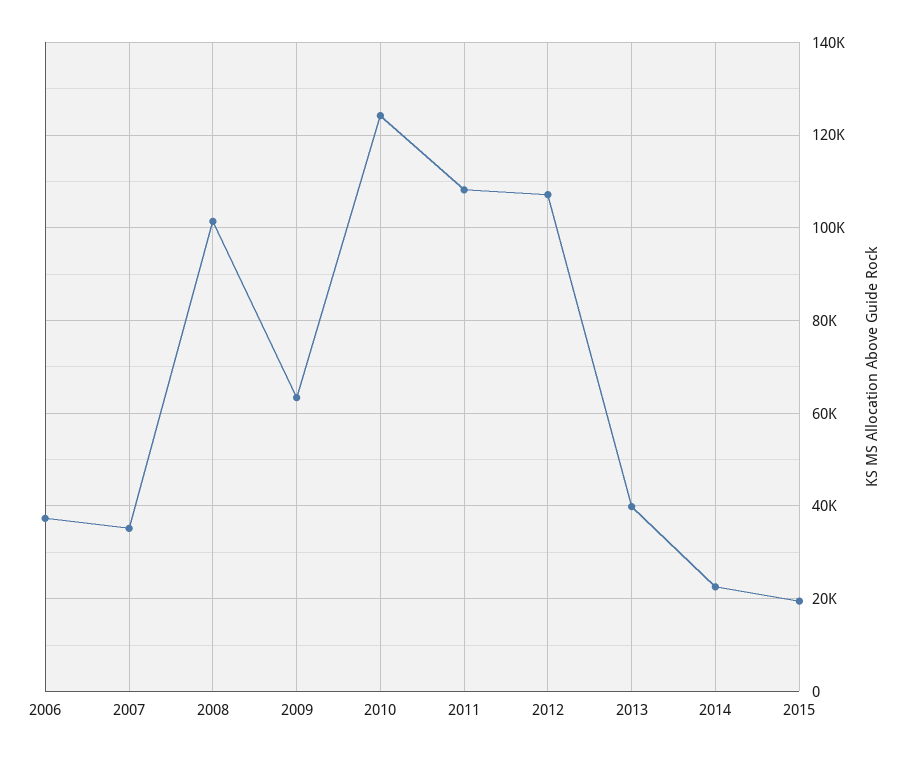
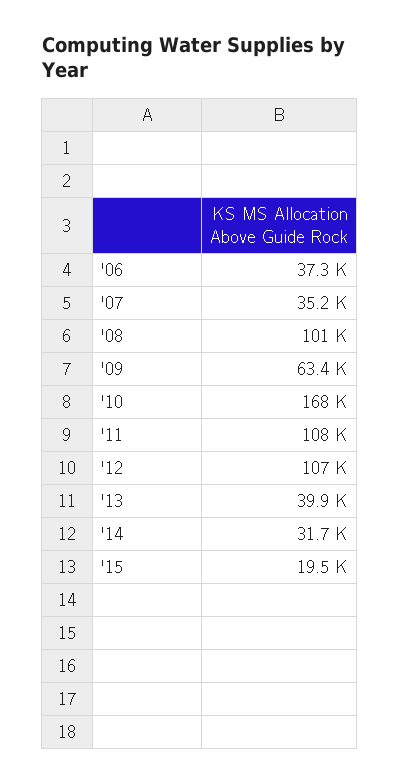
  {
    "2006": 37300,
    "2007": 35200,
    "2008": 101000,
    "2009": 63400,
-   "2010": 124000,
+   "2010": 168000,
    "2011": 108000,
    "2012": 107000,
    "2013": 39900,
-   "2014": 22000,
+   "2014": 31700,
    "2015": 19500
  }

